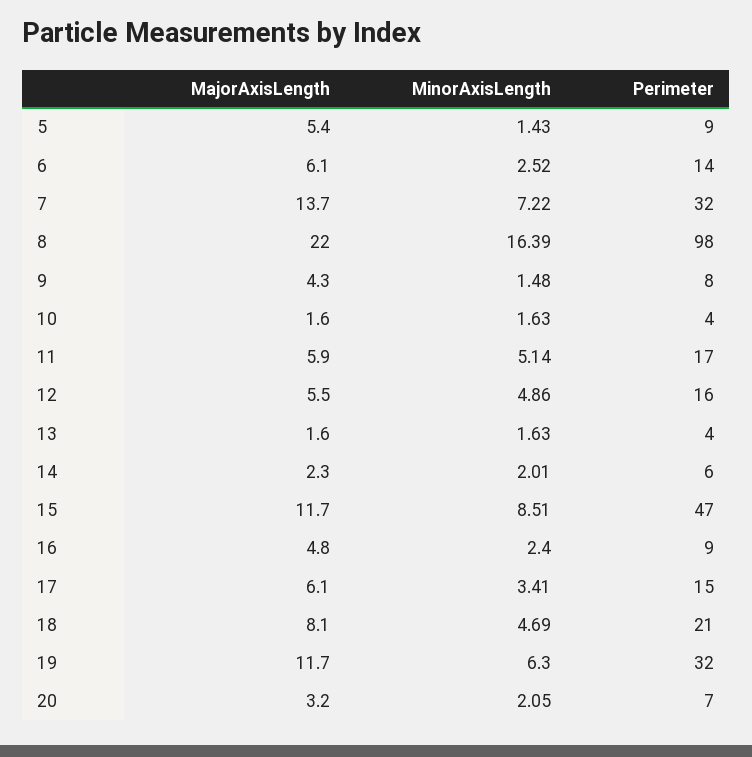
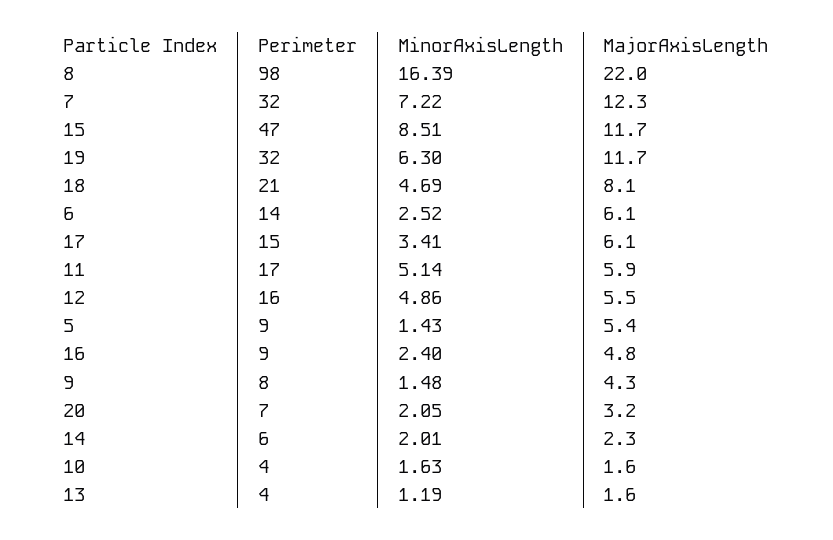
  {
    "MajorAxisLength": {
      "5": 5.4,
      "6": 6.1,
-     "7": 13.7,
+     "7": 12.3,
      "8": 22,
      "9": 4.3,
      "10": 1.6,
      "11": 5.9,
      "12": 5.5,
      "13": 1.6,
      "14": 2.3,
      "15": 11.7,
      "16": 4.8,
      "17": 6.1,
      "18": 8.1,
      "19": 11.7,
      "20": 3.2
    },
    "MinorAxisLength": {
      "5": 1.43,
      "6": 2.52,
      "7": 7.22,
      "8": 16.39,
      "9": 1.48,
      "10": 1.63,
      "11": 5.14,
      "12": 4.86,
-     "13": 1.63,
+     "13": 1.19,
      "14": 2.01,
      "15": 8.51,
      "16": 2.4,
      "17": 3.41,
      "18": 4.69,
      "19": 6.3,
      "20": 2.05
    },
    "Perimeter": {
      "5": 9,
      "6": 14,
      "7": 32,
      "8": 98,
      "9": 8,
      "10": 4,
      "11": 17,
      "12": 16,
      "13": 4,
      "14": 6,
      "15": 47,
      "16": 9,
      "17": 15,
      "18": 21,
      "19": 32,
      "20": 7
    }
  }

